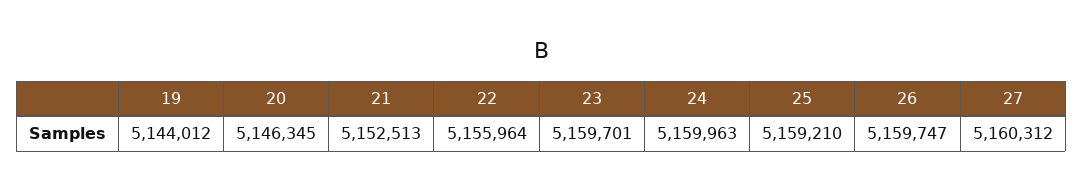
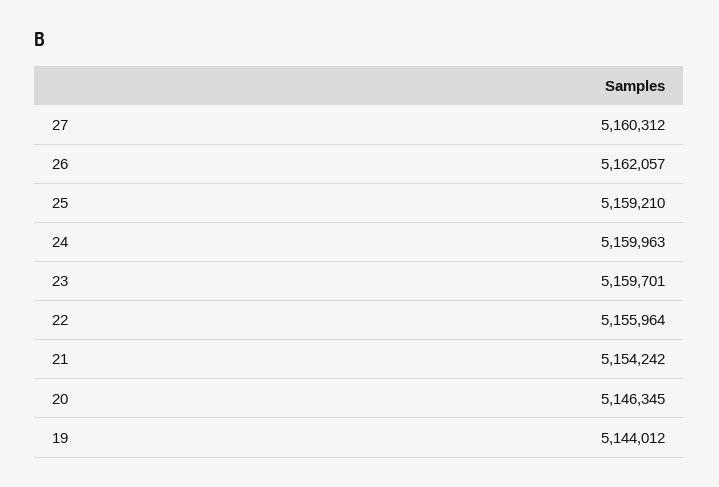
  {
    "19": 5144012,
    "20": 5146345,
-   "21": 5152513,
+   "21": 5154242,
    "22": 5155964,
    "23": 5159701,
    "24": 5159963,
    "25": 5159210,
-   "26": 5159747,
+   "26": 5162057,
    "27": 5160312
  }

